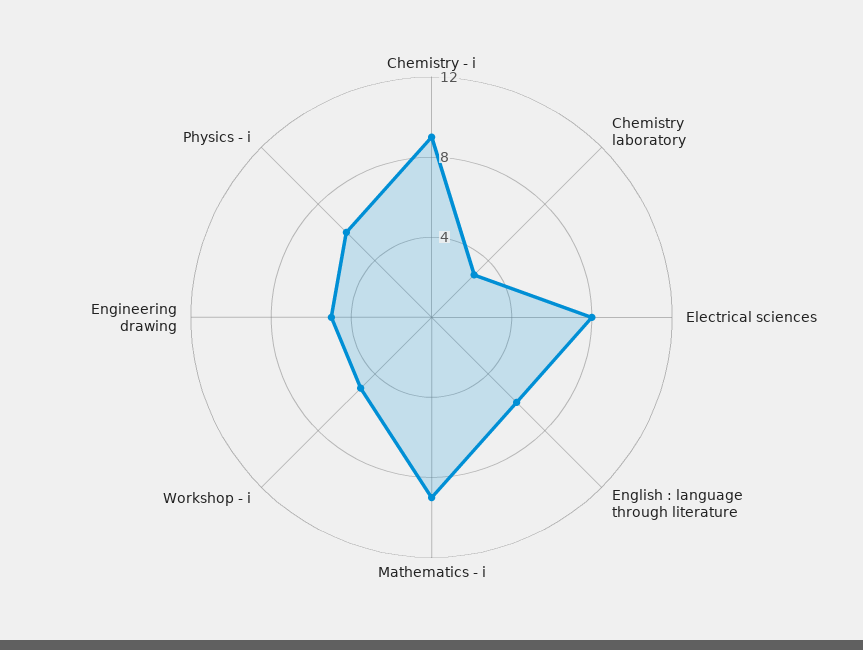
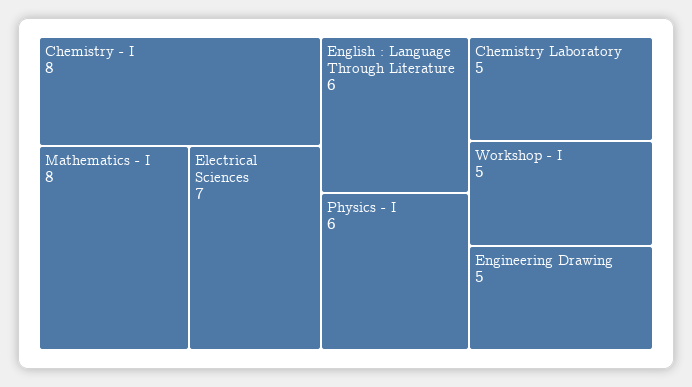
  {
-   "Chemistry - i": 9,
+   "Chemistry - i": 8,
-   "Chemistry laboratory": 3,
+   "Chemistry laboratory": 5,
-   "Electrical sciences": 8,
+   "Electrical sciences": 7,
    "English : language through literature": 6,
-   "Mathematics - i": 9,
+   "Mathematics - i": 8,
    "Workshop - i": 5,
    "Engineering drawing": 5,
    "Physics - i": 6
  }

